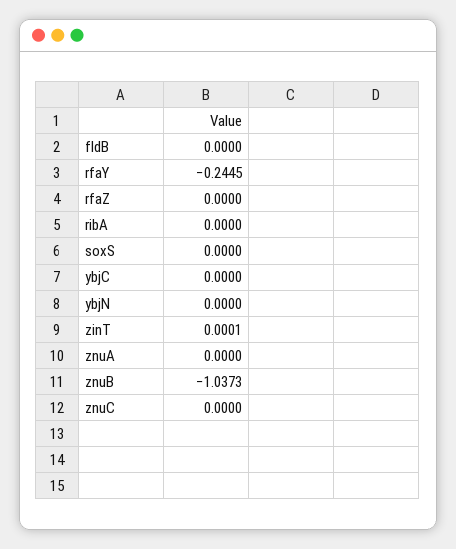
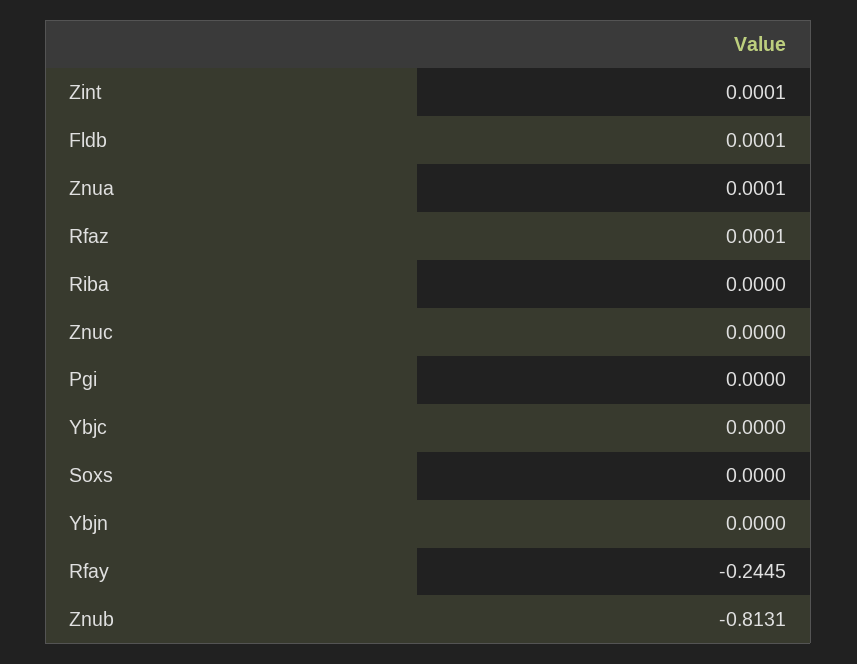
  {
-   "fldB": 0,
+   "fldB": 0.0001,
    "rfaY": -0.2445,
-   "rfaZ": 0,
+   "rfaZ": 0.0001,
    "ribA": 0,
    "soxS": 0,
    "ybjC": 0,
    "ybjN": 0,
    "zinT": 0.0001,
-   "znuA": 0,
+   "znuA": 0.0001,
-   "znuB": -1.0373,
+   "znuB": -0.8131,
-   "znuC": 0
+   "znuC": 0,
+   "Pgi": 0
  }

